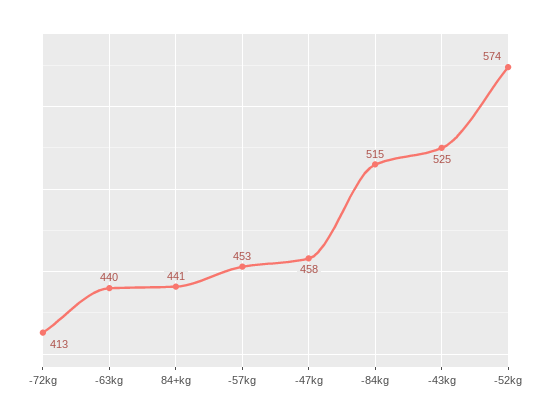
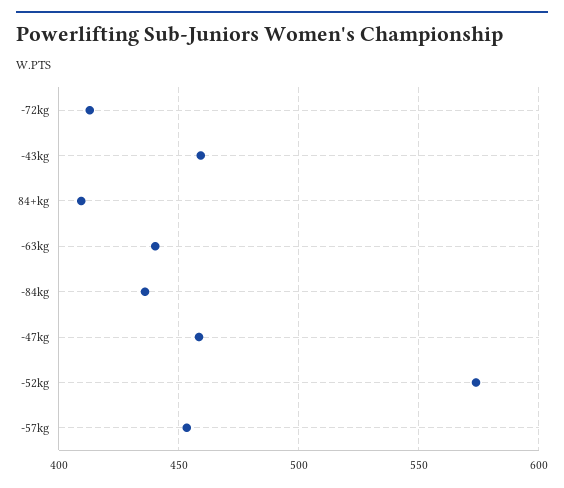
  {
    "-72kg": 413,
    "-63kg": 440,
-   "84+kg": 441,
+   "84+kg": 410,
    "-57kg": 453,
    "-47kg": 458,
-   "-84kg": 515,
+   "-84kg": 435,
-   "-43kg": 525,
+   "-43kg": 460,
    "-52kg": 574
  }

